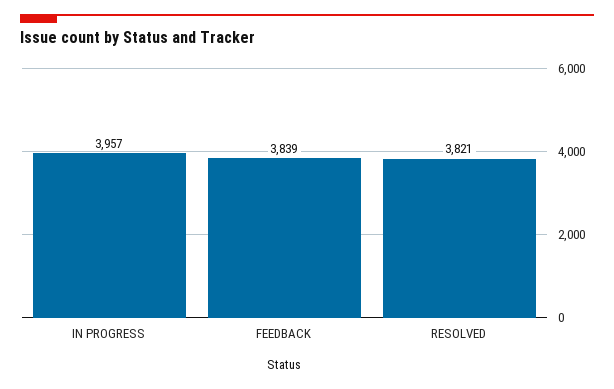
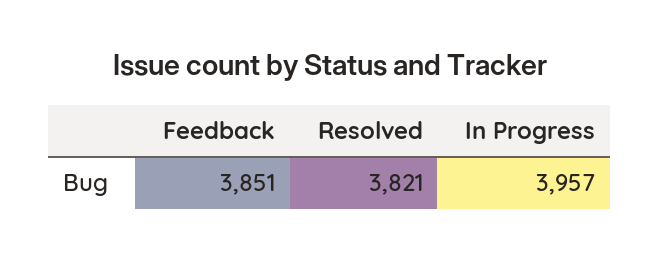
  {
    "IN PROGRESS": 3957,
-   "FEEDBACK": 3839,
+   "FEEDBACK": 3851,
    "RESOLVED": 3821
  }

